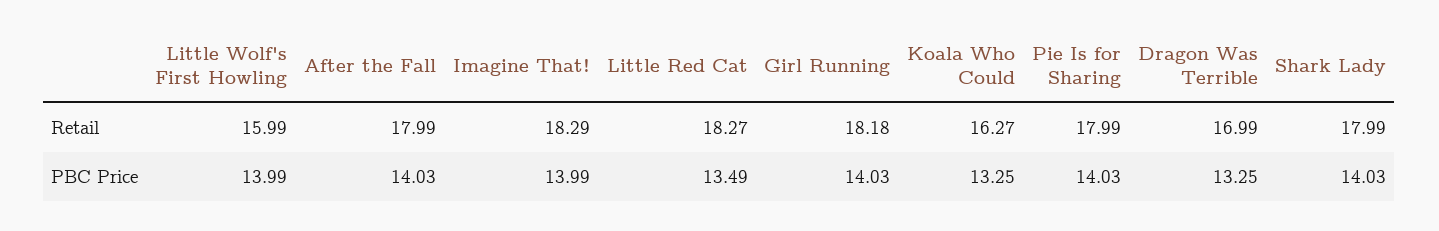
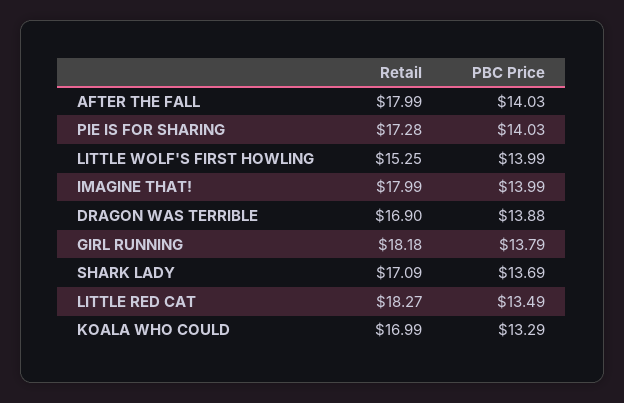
  {
    "Little Wolf's First Howling": {
-     "Retail": 15.99,
+     "Retail": 15.25,
      "PBC Price": 13.99
    },
    "After the Fall": {
      "Retail": 17.99,
      "PBC Price": 14.03
    },
    "Imagine That!": {
-     "Retail": 18.29,
+     "Retail": 17.99,
      "PBC Price": 13.99
    },
    "Little Red Cat": {
      "Retail": 18.27,
      "PBC Price": 13.49
    },
    "Girl Running": {
      "Retail": 18.18,
-     "PBC Price": 14.03
+     "PBC Price": 13.79
    },
    "Koala Who Could": {
-     "Retail": 16.27,
+     "Retail": 16.99,
-     "PBC Price": 13.25
+     "PBC Price": 13.29
    },
    "Pie Is for Sharing": {
-     "Retail": 17.99,
+     "Retail": 17.28,
      "PBC Price": 14.03
    },
    "Dragon Was Terrible": {
-     "Retail": 16.99,
+     "Retail": 16.9,
-     "PBC Price": 13.25
+     "PBC Price": 13.88
    },
    "Shark Lady": {
-     "Retail": 17.99,
+     "Retail": 17.09,
-     "PBC Price": 14.03
+     "PBC Price": 13.69
    }
  }

